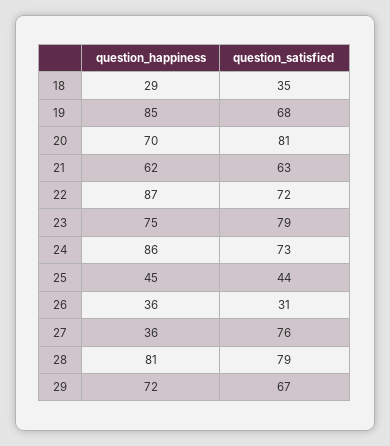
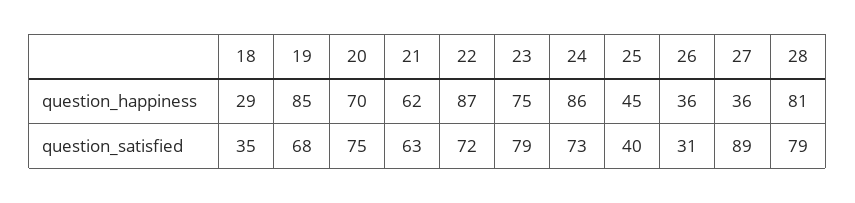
  {
    "question_happiness": {
      "18": 29,
      "19": 85,
      "20": 70,
      "21": 62,
      "22": 87,
      "23": 75,
      "24": 86,
      "25": 45,
      "26": 36,
      "27": 36,
-     "28": 81,
+     "28": 81
-     "29": 72
    },
    "question_satisfied": {
      "18": 35,
      "19": 68,
-     "20": 81,
+     "20": 75,
      "21": 63,
      "22": 72,
      "23": 79,
      "24": 73,
-     "25": 44,
+     "25": 40,
      "26": 31,
-     "27": 76,
+     "27": 89,
-     "28": 79,
+     "28": 79
-     "29": 67
    }
  }

